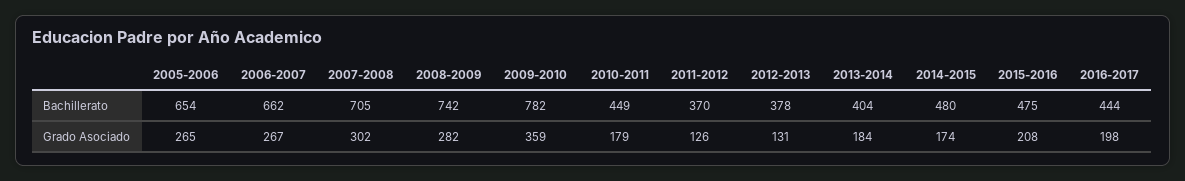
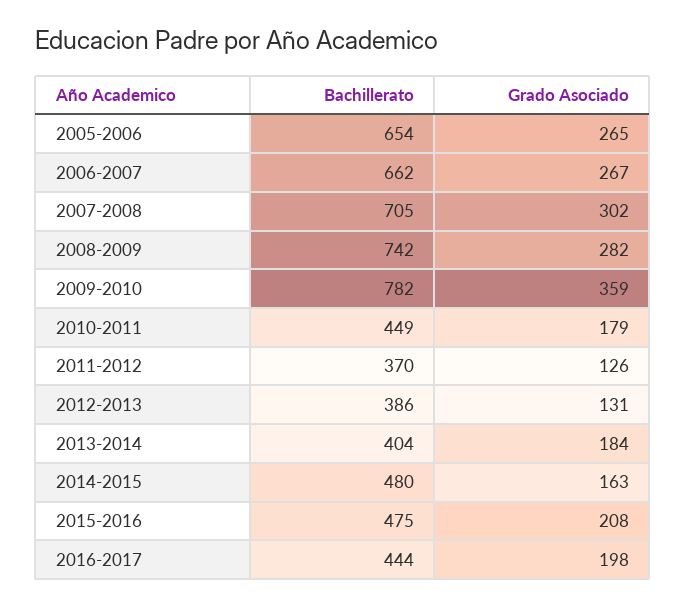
  {
    "2005-2006": {
      "Bachillerato": 654,
      "Grado Asociado": 265
    },
    "2006-2007": {
      "Bachillerato": 662,
      "Grado Asociado": 267
    },
    "2007-2008": {
      "Bachillerato": 705,
      "Grado Asociado": 302
    },
    "2008-2009": {
      "Bachillerato": 742,
      "Grado Asociado": 282
    },
    "2009-2010": {
      "Bachillerato": 782,
      "Grado Asociado": 359
    },
    "2010-2011": {
      "Bachillerato": 449,
      "Grado Asociado": 179
    },
    "2011-2012": {
      "Bachillerato": 370,
      "Grado Asociado": 126
    },
    "2012-2013": {
-     "Bachillerato": 378,
+     "Bachillerato": 386,
      "Grado Asociado": 131
    },
    "2013-2014": {
      "Bachillerato": 404,
      "Grado Asociado": 184
    },
    "2014-2015": {
      "Bachillerato": 480,
-     "Grado Asociado": 174
+     "Grado Asociado": 163
    },
    "2015-2016": {
      "Bachillerato": 475,
      "Grado Asociado": 208
    },
    "2016-2017": {
      "Bachillerato": 444,
      "Grado Asociado": 198
    }
  }

